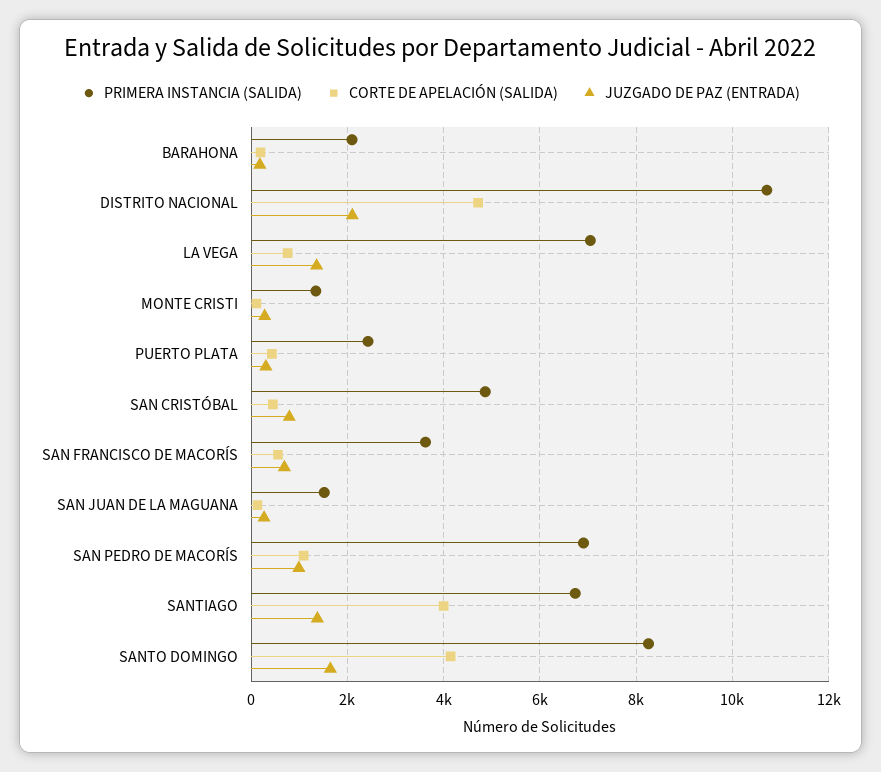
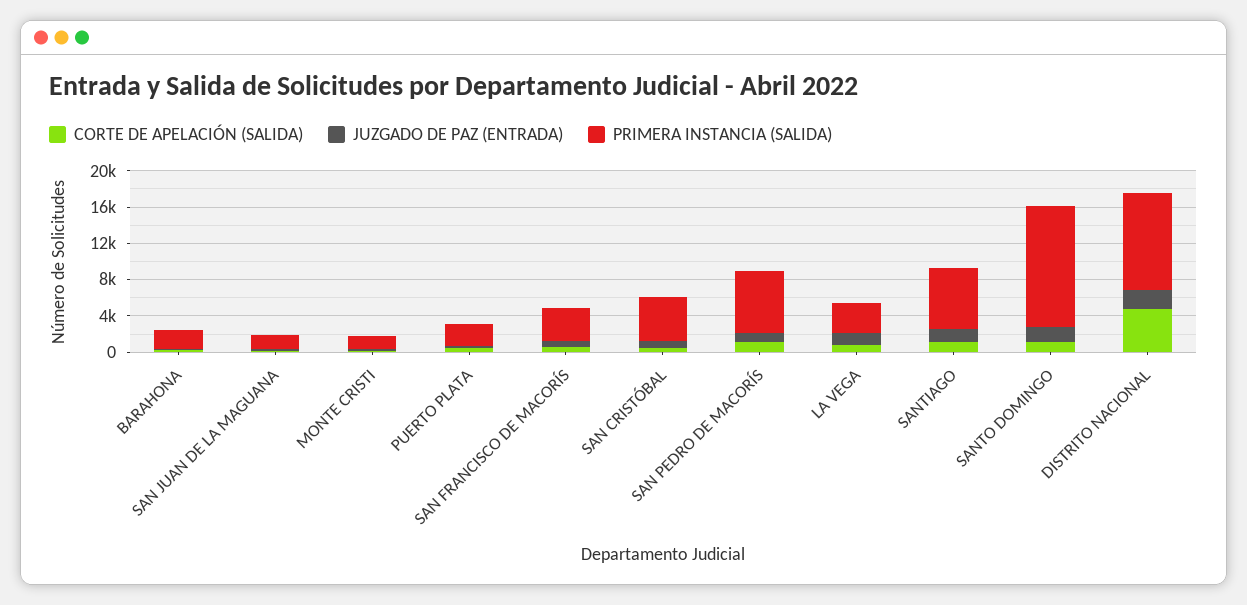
  {
    "PRIMERA INSTANCIA (SALIDA)": {
      "BARAHONA": 2000,
      "DISTRITO NACIONAL": 10800,
-     "LA VEGA": 7000,
+     "LA VEGA": 3000,
      "MONTE CRISTI": 1400,
      "PUERTO PLATA": 2400,
      "SAN CRISTÓBAL": 4800,
      "SAN FRANCISCO DE MACORÍS": 3600,
      "SAN JUAN DE LA MAGUANA": 1600,
      "SAN PEDRO DE MACORÍS": 7000,
      "SANTIAGO": 6800,
-     "SANTO DOMINGO": 8200
+     "SANTO DOMINGO": 13000
    },
    "CORTE DE APELACIÓN (SALIDA)": {
      "BARAHONA": 200,
      "DISTRITO NACIONAL": 4800,
      "LA VEGA": 800,
      "MONTE CRISTI": 200,
      "PUERTO PLATA": 400,
      "SAN CRISTÓBAL": 400,
      "SAN FRANCISCO DE MACORÍS": 600,
      "SAN JUAN DE LA MAGUANA": 200,
      "SAN PEDRO DE MACORÍS": 1000,
-     "SANTIAGO": 4000,
+     "SANTIAGO": 1000,
-     "SANTO DOMINGO": 4200
+     "SANTO DOMINGO": 1000
    },
    "JUZGADO DE PAZ (ENTRADA)": {
      "BARAHONA": 200,
      "DISTRITO NACIONAL": 2200,
      "LA VEGA": 1400,
      "MONTE CRISTI": 200,
      "PUERTO PLATA": 400,
      "SAN CRISTÓBAL": 800,
      "SAN FRANCISCO DE MACORÍS": 600,
      "SAN JUAN DE LA MAGUANA": 200,
      "SAN PEDRO DE MACORÍS": 1000,
      "SANTIAGO": 1400,
      "SANTO DOMINGO": 1600
    }
  }

